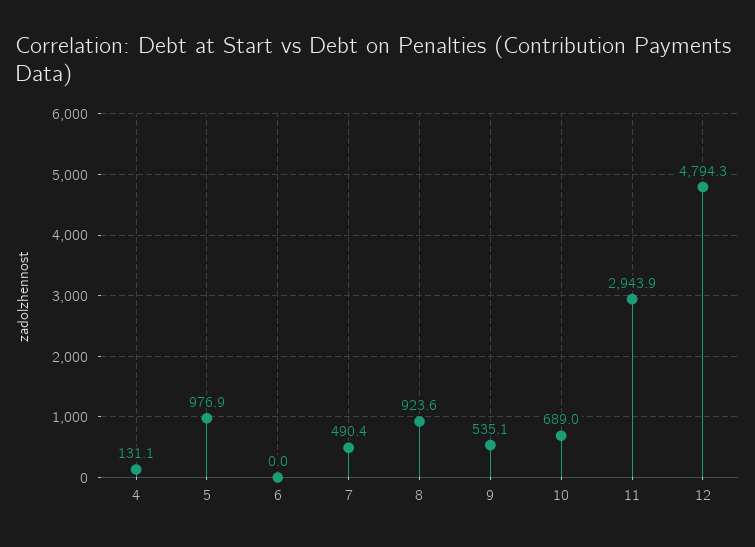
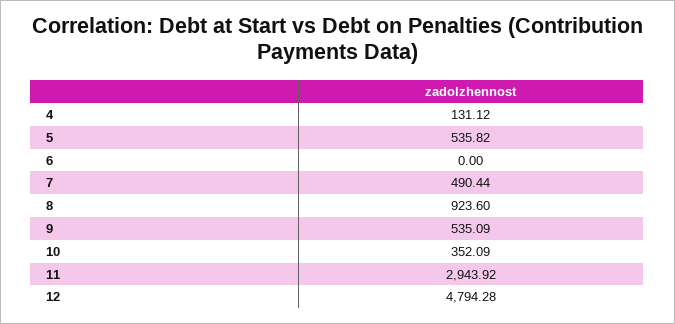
  {
    "4": 131.12,
-   "5": 976.9,
+   "5": 535.82,
    "6": 0,
    "7": 490.44,
    "8": 923.6,
    "9": 535.09,
-   "10": 689,
+   "10": 352.09,
    "11": 2943.92,
    "12": 4794.28
  }

